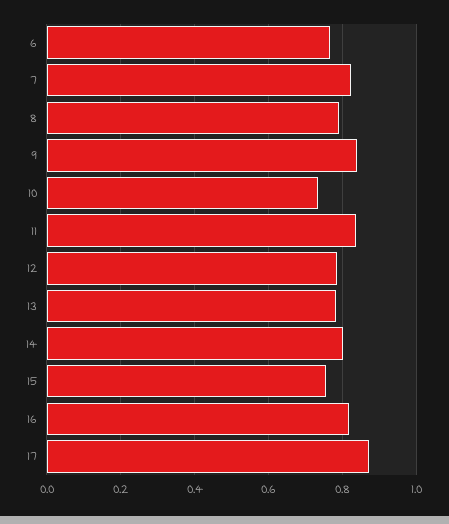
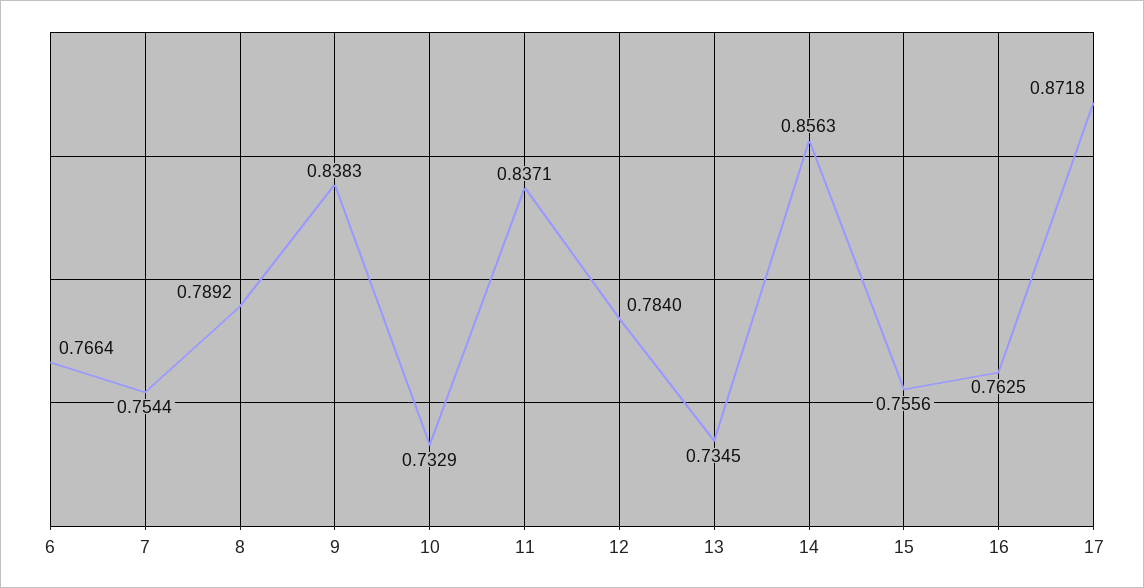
  {
    "6": 0.7664,
-   "7": 0.82,
+   "7": 0.7544,
    "8": 0.7892,
    "9": 0.8383,
    "10": 0.7329,
    "11": 0.8371,
    "12": 0.784,
-   "13": 0.78,
+   "13": 0.7345,
-   "14": 0.8,
+   "14": 0.8563,
    "15": 0.7556,
-   "16": 0.82,
+   "16": 0.7625,
    "17": 0.8718
  }

